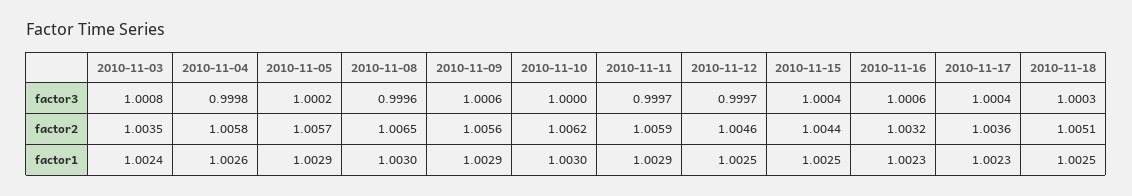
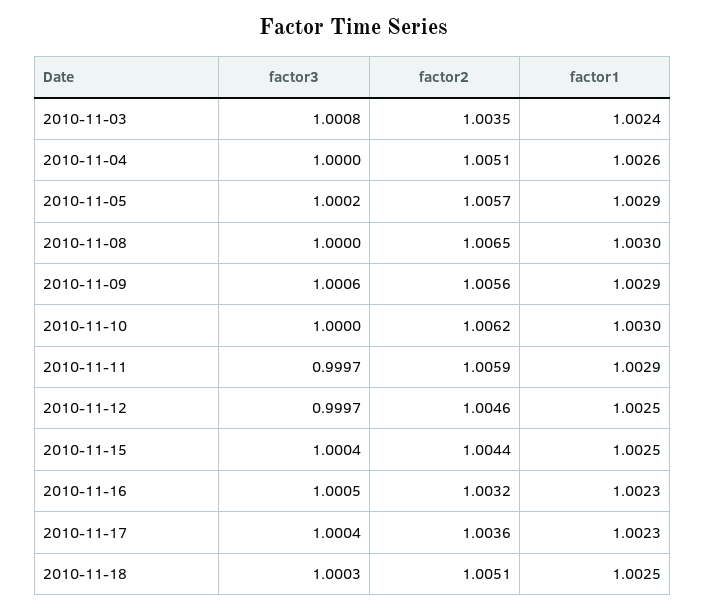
  {
    "2010-11-03": {
      "factor3": 1.0008,
      "factor2": 1.0035,
      "factor1": 1.0024
    },
    "2010-11-04": {
-     "factor3": 0.9998,
+     "factor3": 1,
-     "factor2": 1.0058,
+     "factor2": 1.0051,
      "factor1": 1.0026
    },
    "2010-11-05": {
      "factor3": 1.0002,
      "factor2": 1.0057,
      "factor1": 1.0029
    },
    "2010-11-08": {
-     "factor3": 0.9996,
+     "factor3": 1,
      "factor2": 1.0065,
      "factor1": 1.003
    },
    "2010-11-09": {
      "factor3": 1.0006,
      "factor2": 1.0056,
      "factor1": 1.0029
    },
    "2010-11-10": {
      "factor3": 1,
      "factor2": 1.0062,
      "factor1": 1.003
    },
    "2010-11-11": {
      "factor3": 0.9997,
      "factor2": 1.0059,
      "factor1": 1.0029
    },
    "2010-11-12": {
      "factor3": 0.9997,
      "factor2": 1.0046,
      "factor1": 1.0025
    },
    "2010-11-15": {
      "factor3": 1.0004,
      "factor2": 1.0044,
      "factor1": 1.0025
    },
    "2010-11-16": {
-     "factor3": 1.0006,
+     "factor3": 1.0005,
      "factor2": 1.0032,
      "factor1": 1.0023
    },
    "2010-11-17": {
      "factor3": 1.0004,
      "factor2": 1.0036,
      "factor1": 1.0023
    },
    "2010-11-18": {
      "factor3": 1.0003,
      "factor2": 1.0051,
      "factor1": 1.0025
    }
  }

